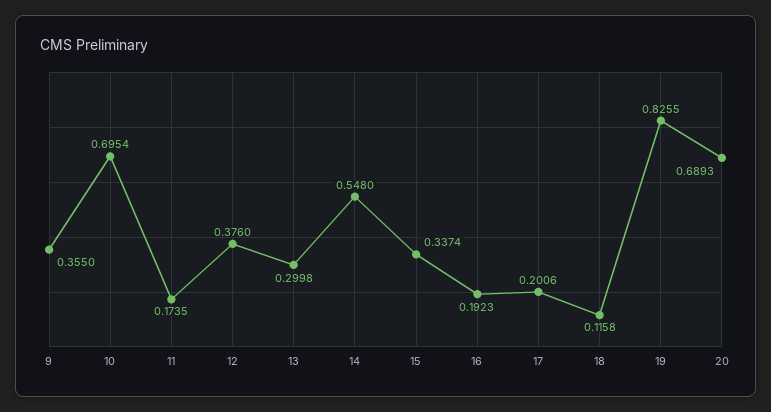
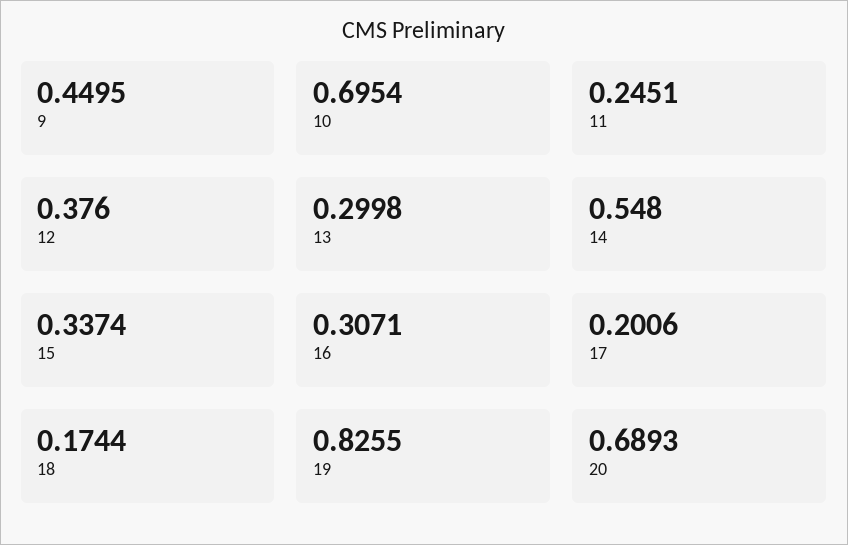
  {
-   "9": 0.355,
+   "9": 0.4495,
    "10": 0.6954,
-   "11": 0.1735,
+   "11": 0.2451,
    "12": 0.376,
    "13": 0.2998,
    "14": 0.548,
    "15": 0.3374,
-   "16": 0.1923,
+   "16": 0.3071,
    "17": 0.2006,
-   "18": 0.1158,
+   "18": 0.1744,
    "19": 0.8255,
    "20": 0.6893
  }

